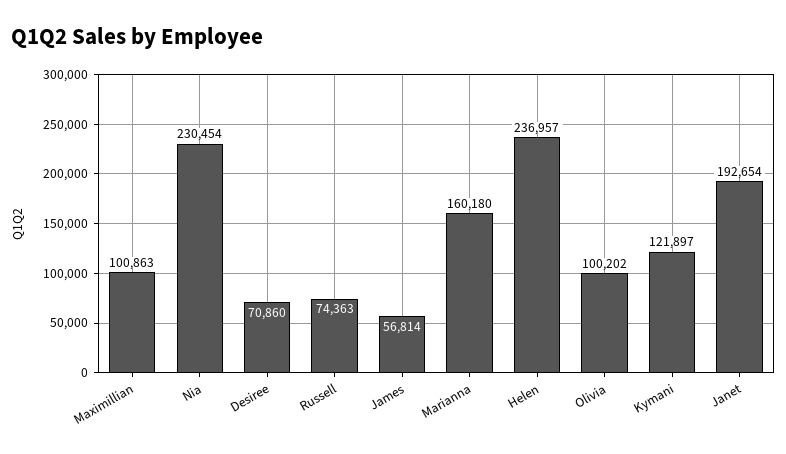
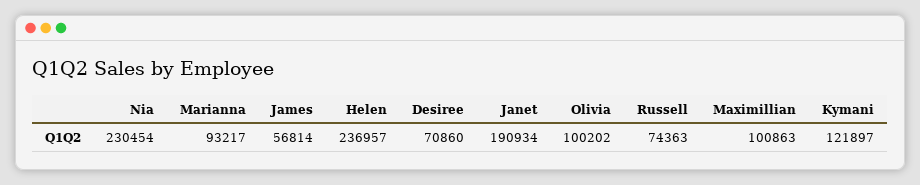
  {
    "Maximillian": 100863,
    "Nia": 230454,
    "Desiree": 70860,
    "Russell": 74363,
    "James": 56814,
-   "Marianna": 160180,
+   "Marianna": 93217,
    "Helen": 236957,
    "Olivia": 100202,
    "Kymani": 121897,
-   "Janet": 192654
+   "Janet": 190934
  }

